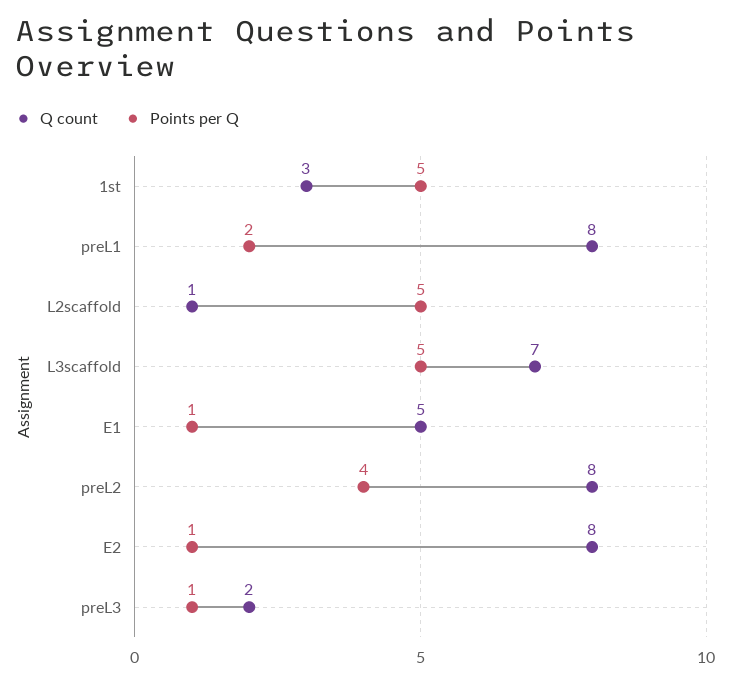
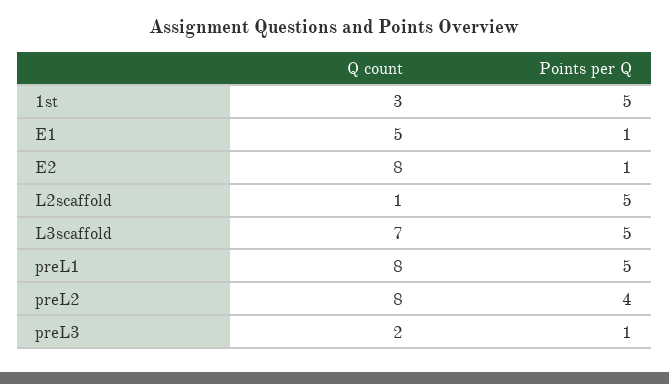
  {
    "Q count": {
      "1st": 3,
      "preL1": 8,
      "L2scaffold": 1,
      "L3scaffold": 7,
      "E1": 5,
      "preL2": 8,
      "E2": 8,
      "preL3": 2
    },
    "Points per Q": {
      "1st": 5,
-     "preL1": 2,
+     "preL1": 5,
      "L2scaffold": 5,
      "L3scaffold": 5,
      "E1": 1,
      "preL2": 4,
      "E2": 1,
      "preL3": 1
    }
  }

